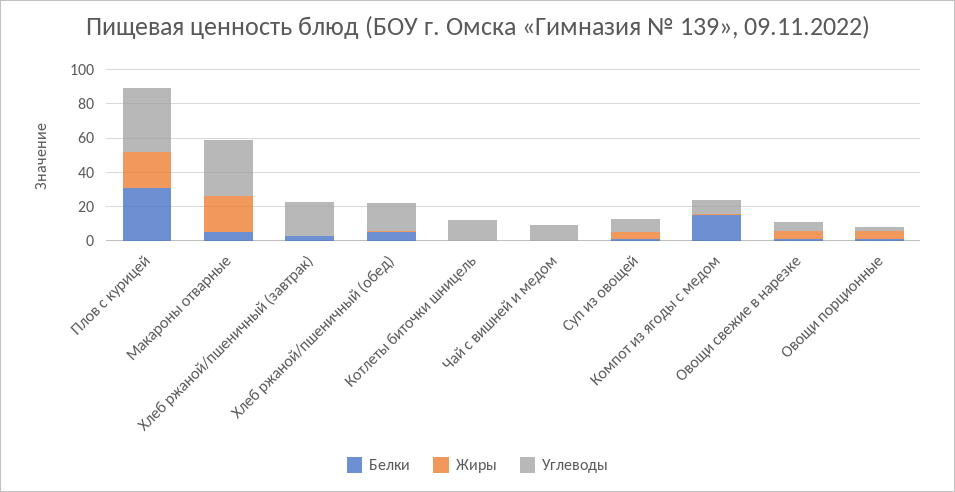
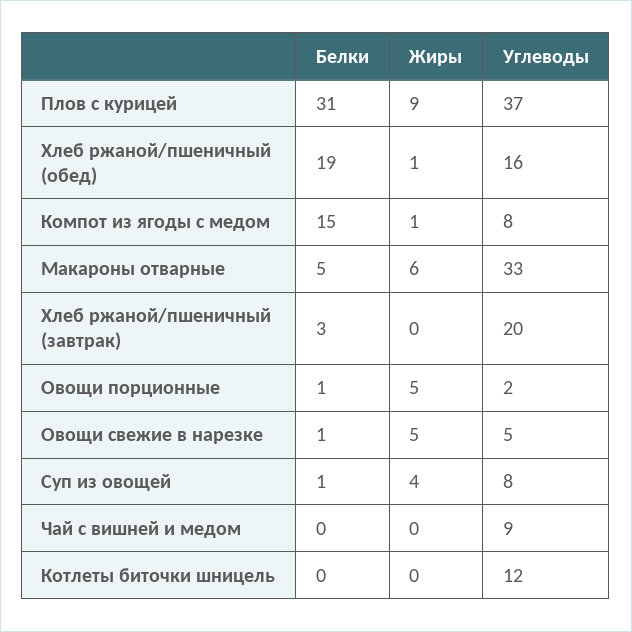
  {
    "Белки": {
      "Плов с курицей": 31,
      "Макароны отварные": 5,
      "Хлеб ржаной/пшеничный (завтрак)": 3,
-     "Хлеб ржаной/пшеничный (обед)": 5,
+     "Хлеб ржаной/пшеничный (обед)": 19,
      "Котлеты биточки шницель": 0,
      "Чай с вишней и медом": 0,
      "Суп из овощей": 1,
      "Компот из ягоды с медом": 15,
      "Овощи свежие в нарезке": 1,
      "Овощи порционные": 1
    },
    "Жиры": {
-     "Плов с курицей": 20,
+     "Плов с курицей": 9,
-     "Макароны отварные": 20,
+     "Макароны отварные": 6,
      "Хлеб ржаной/пшеничный (завтрак)": 0,
      "Хлеб ржаной/пшеничный (обед)": 1,
      "Котлеты биточки шницель": 0,
      "Чай с вишней и медом": 0,
      "Суп из овощей": 4,
      "Компот из ягоды с медом": 1,
      "Овощи свежие в нарезке": 5,
      "Овощи порционные": 5
    },
    "Углеводы": {
      "Плов с курицей": 37,
      "Макароны отварные": 33,
      "Хлеб ржаной/пшеничный (завтрак)": 20,
      "Хлеб ржаной/пшеничный (обед)": 16,
      "Котлеты биточки шницель": 12,
      "Чай с вишней и медом": 9,
      "Суп из овощей": 8,
      "Компот из ягоды с медом": 8,
      "Овощи свежие в нарезке": 5,
      "Овощи порционные": 2
    }
  }

